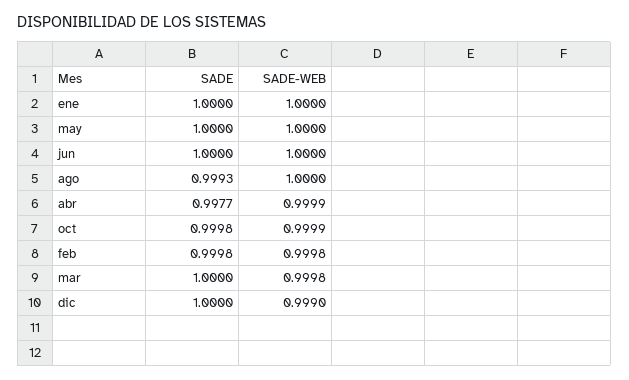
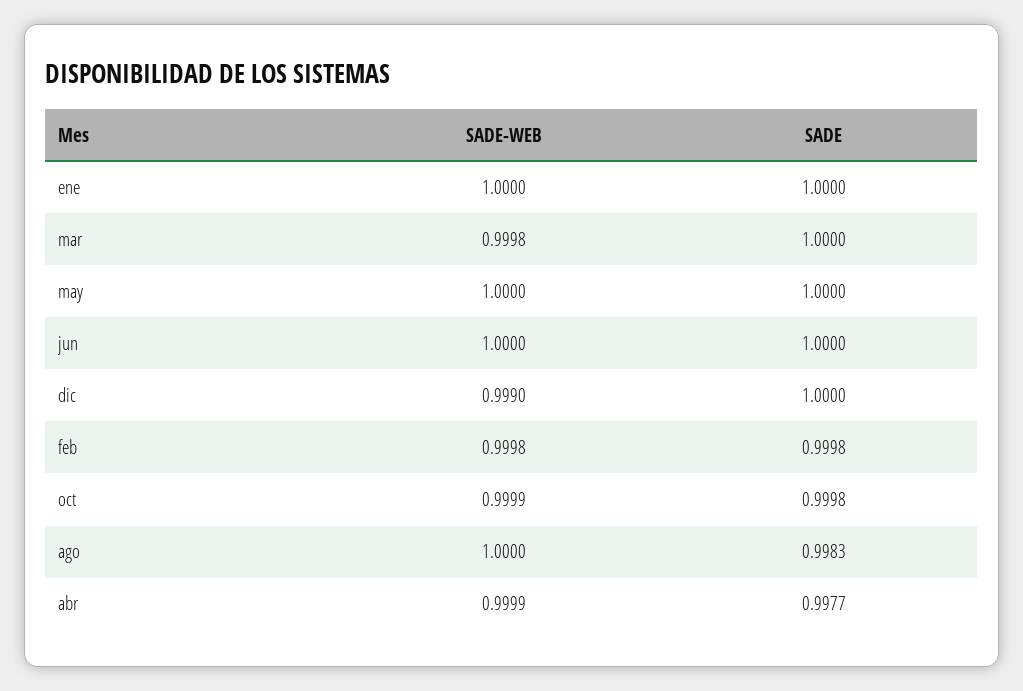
  {
    "SADE": {
      "ene": 1,
      "may": 1,
      "jun": 1,
-     "ago": 0.9993,
+     "ago": 0.9983,
      "abr": 0.9977,
      "oct": 0.9998,
      "feb": 0.9998,
      "mar": 1,
      "dic": 1
    },
    "SADE-WEB": {
      "ene": 1,
      "may": 1,
      "jun": 1,
      "ago": 1,
      "abr": 0.9999,
      "oct": 0.9999,
      "feb": 0.9998,
      "mar": 0.9998,
      "dic": 0.999
    }
  }

